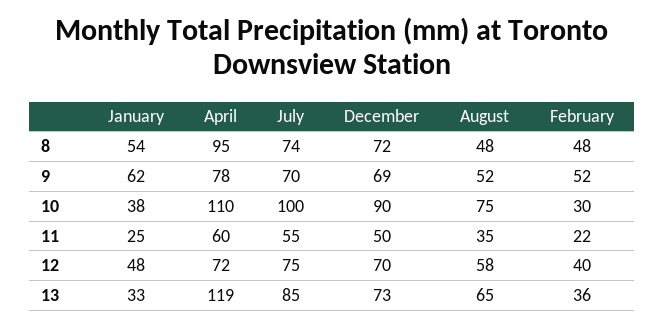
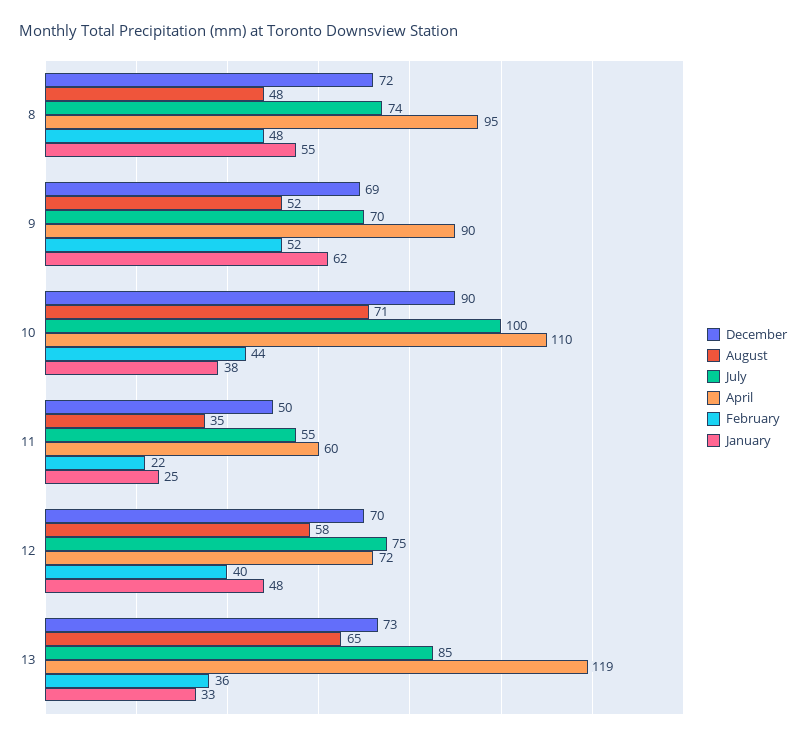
  {
    "January": {
-     "8": 54,
+     "8": 55,
      "9": 62,
      "10": 38,
      "11": 25,
      "12": 48,
      "13": 33
    },
    "April": {
      "8": 95,
-     "9": 78,
+     "9": 90,
      "10": 110,
      "11": 60,
      "12": 72,
      "13": 119
    },
    "July": {
      "8": 74,
      "9": 70,
      "10": 100,
      "11": 55,
      "12": 75,
      "13": 85
    },
    "December": {
      "8": 72,
      "9": 69,
      "10": 90,
      "11": 50,
      "12": 70,
      "13": 73
    },
    "August": {
      "8": 48,
      "9": 52,
-     "10": 75,
+     "10": 71,
      "11": 35,
      "12": 58,
      "13": 65
    },
    "February": {
      "8": 48,
      "9": 52,
-     "10": 30,
+     "10": 44,
      "11": 22,
      "12": 40,
      "13": 36
    }
  }

